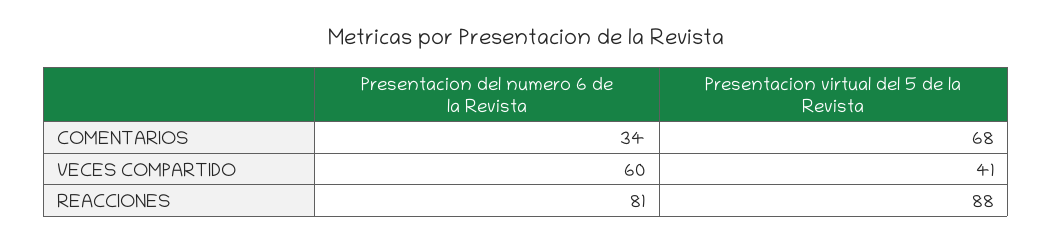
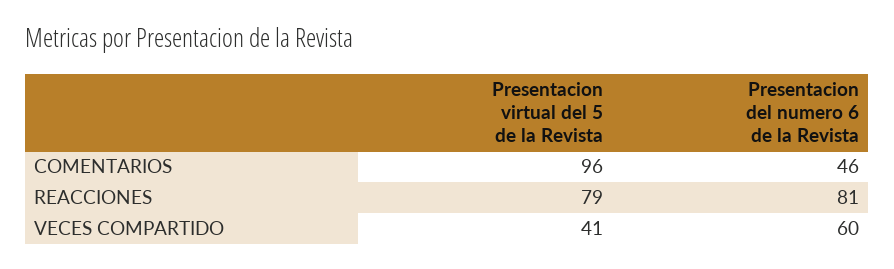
  {
    "Presentacion del numero 6 de la Revista": {
-     "COMENTARIOS": 34,
+     "COMENTARIOS": 46,
      "VECES COMPARTIDO": 60,
      "REACCIONES": 81
    },
    "Presentacion virtual del 5 de la Revista": {
-     "COMENTARIOS": 68,
+     "COMENTARIOS": 96,
      "VECES COMPARTIDO": 41,
-     "REACCIONES": 88
+     "REACCIONES": 79
    }
  }

